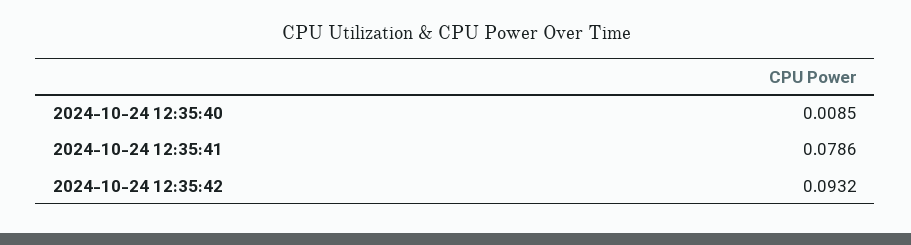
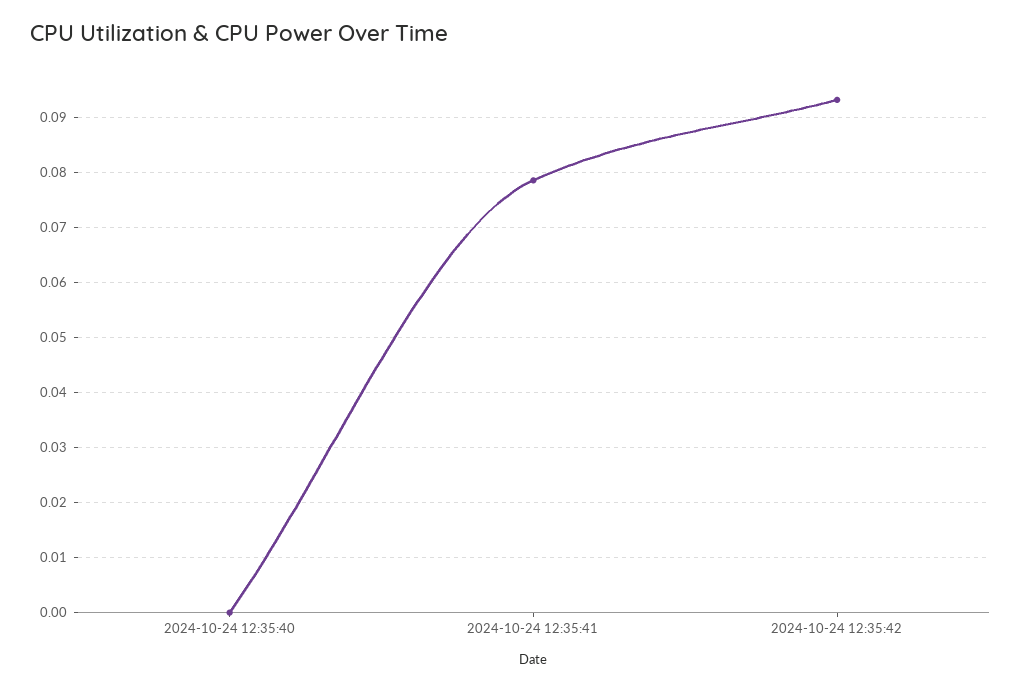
  {
-   "2024-10-24 12:35:40": 0.0085,
+   "2024-10-24 12:35:40": 0,
    "2024-10-24 12:35:41": 0.0786,
    "2024-10-24 12:35:42": 0.0932
  }

